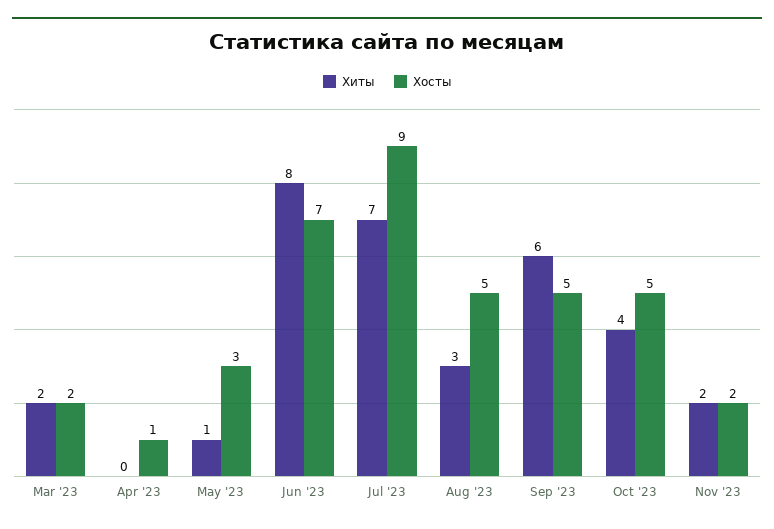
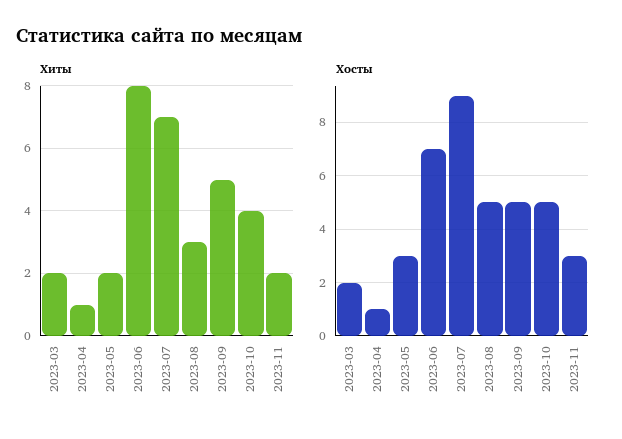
  {
    "Хиты": {
      "Mar '23": 2,
-     "Apr '23": 0,
+     "Apr '23": 1,
-     "May '23": 1,
+     "May '23": 2,
      "Jun '23": 8,
      "Jul '23": 7,
      "Aug '23": 3,
-     "Sep '23": 6,
+     "Sep '23": 5,
      "Oct '23": 4,
      "Nov '23": 2
    },
    "Хосты": {
      "Mar '23": 2,
      "Apr '23": 1,
      "May '23": 3,
      "Jun '23": 7,
      "Jul '23": 9,
      "Aug '23": 5,
      "Sep '23": 5,
      "Oct '23": 5,
-     "Nov '23": 2
+     "Nov '23": 3
    }
  }

